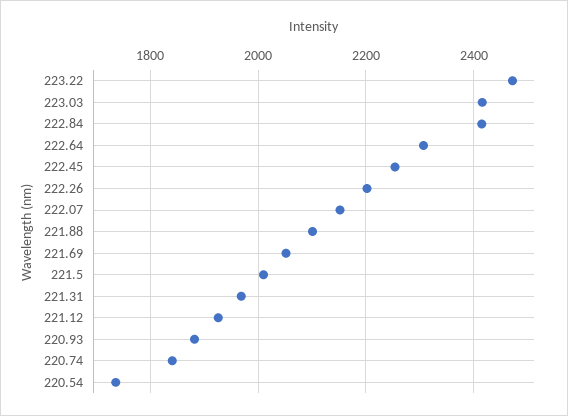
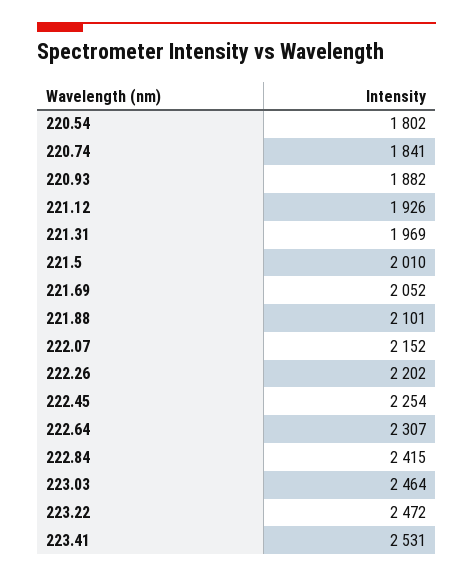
  {
    "223.22": 2472,
-   "223.03": 2420,
+   "223.03": 2464,
    "222.84": 2415,
    "222.64": 2307,
    "222.45": 2254,
    "222.26": 2202,
    "222.07": 2152,
    "221.88": 2101,
    "221.69": 2052,
    "221.5": 2010,
    "221.31": 1969,
    "221.12": 1926,
    "220.93": 1882,
    "220.74": 1841,
-   "220.54": 1740
+   "220.54": 1802,
+   "223.41": 2531
  }

